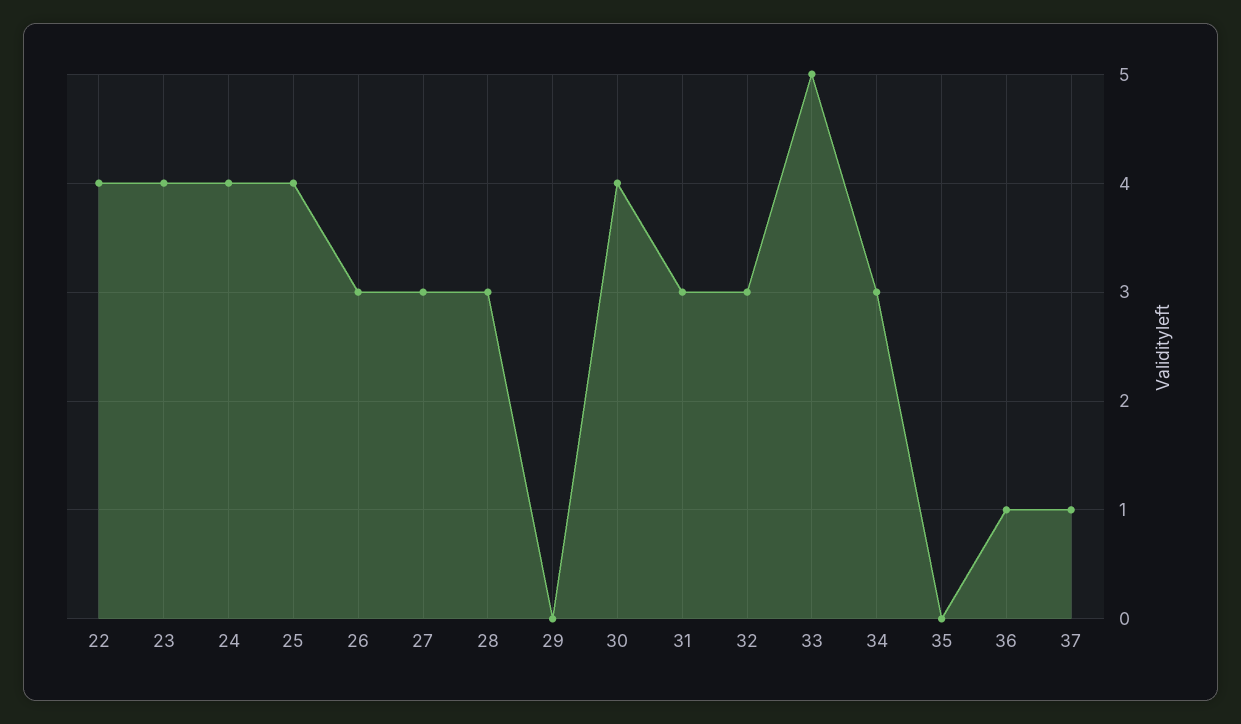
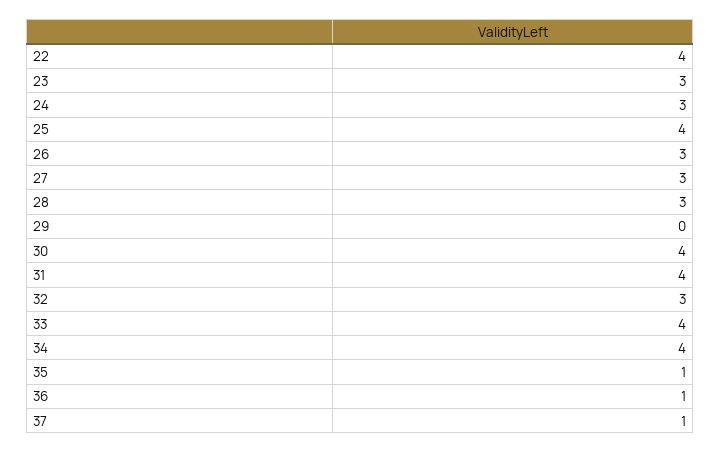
  {
    "22": 4,
-   "23": 4,
+   "23": 3,
-   "24": 4,
+   "24": 3,
    "25": 4,
    "26": 3,
    "27": 3,
    "28": 3,
    "29": 0,
    "30": 4,
-   "31": 3,
+   "31": 4,
    "32": 3,
-   "33": 5,
+   "33": 4,
-   "34": 3,
+   "34": 4,
-   "35": 0,
+   "35": 1,
    "36": 1,
    "37": 1
  }

